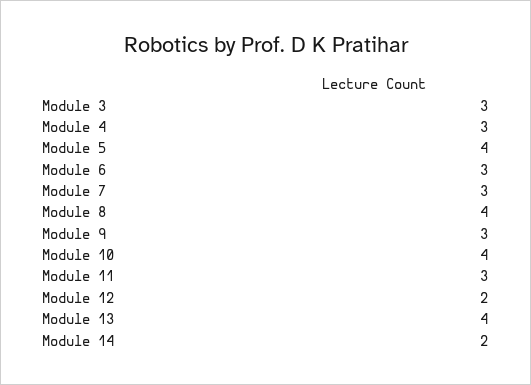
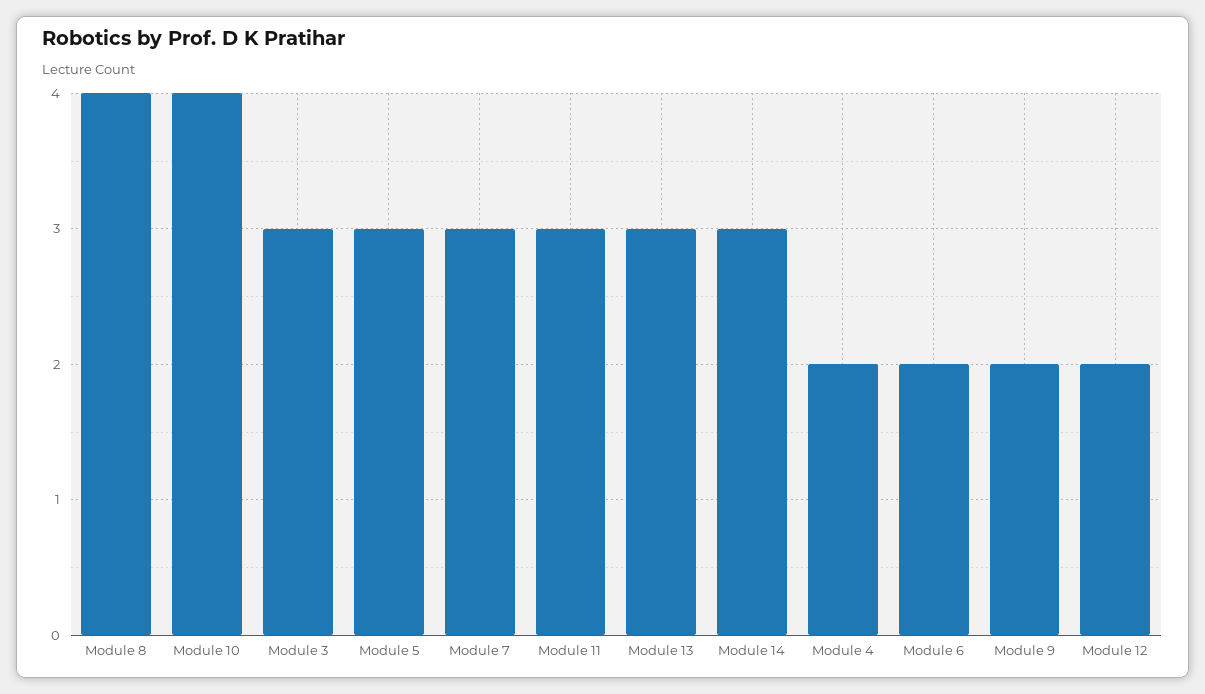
  {
    "Module 3": 3,
-   "Module 4": 3,
+   "Module 4": 2,
-   "Module 5": 4,
+   "Module 5": 3,
-   "Module 6": 3,
+   "Module 6": 2,
    "Module 7": 3,
    "Module 8": 4,
-   "Module 9": 3,
+   "Module 9": 2,
    "Module 10": 4,
    "Module 11": 3,
    "Module 12": 2,
-   "Module 13": 4,
+   "Module 13": 3,
-   "Module 14": 2
+   "Module 14": 3
  }

